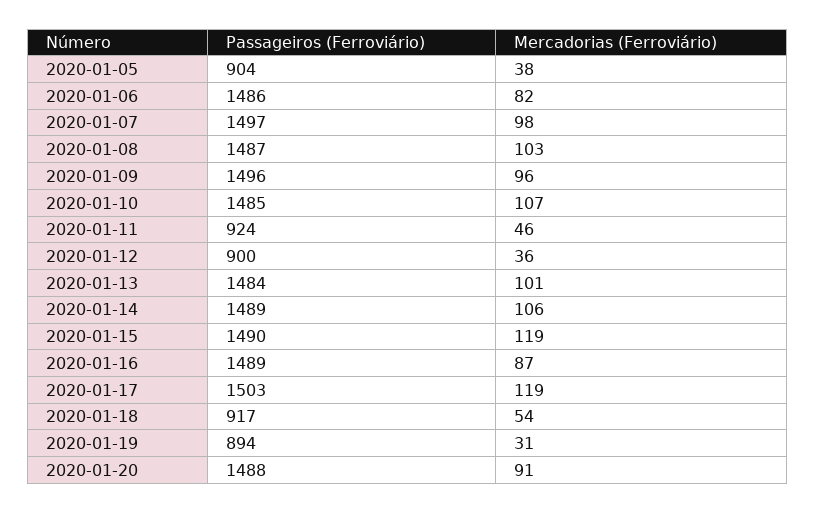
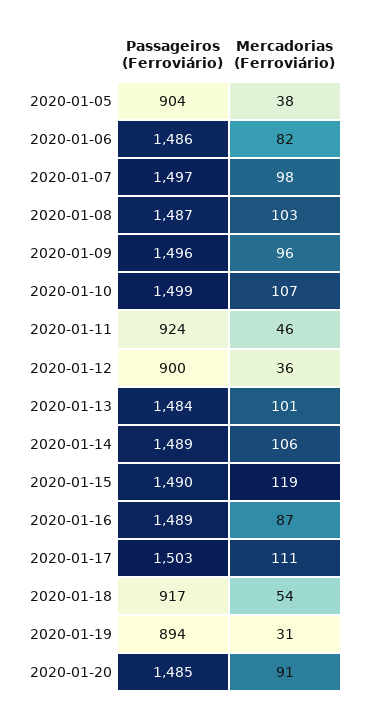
  {
    "Passageiros (Ferroviário)": {
      "2020-01-05": 904,
      "2020-01-06": 1486,
      "2020-01-07": 1497,
      "2020-01-08": 1487,
      "2020-01-09": 1496,
-     "2020-01-10": 1485,
+     "2020-01-10": 1499,
      "2020-01-11": 924,
      "2020-01-12": 900,
      "2020-01-13": 1484,
      "2020-01-14": 1489,
      "2020-01-15": 1490,
      "2020-01-16": 1489,
      "2020-01-17": 1503,
      "2020-01-18": 917,
      "2020-01-19": 894,
-     "2020-01-20": 1488
+     "2020-01-20": 1485
    },
    "Mercadorias (Ferroviário)": {
      "2020-01-05": 38,
      "2020-01-06": 82,
      "2020-01-07": 98,
      "2020-01-08": 103,
      "2020-01-09": 96,
      "2020-01-10": 107,
      "2020-01-11": 46,
      "2020-01-12": 36,
      "2020-01-13": 101,
      "2020-01-14": 106,
      "2020-01-15": 119,
      "2020-01-16": 87,
-     "2020-01-17": 119,
+     "2020-01-17": 111,
      "2020-01-18": 54,
      "2020-01-19": 31,
      "2020-01-20": 91
    }
  }

